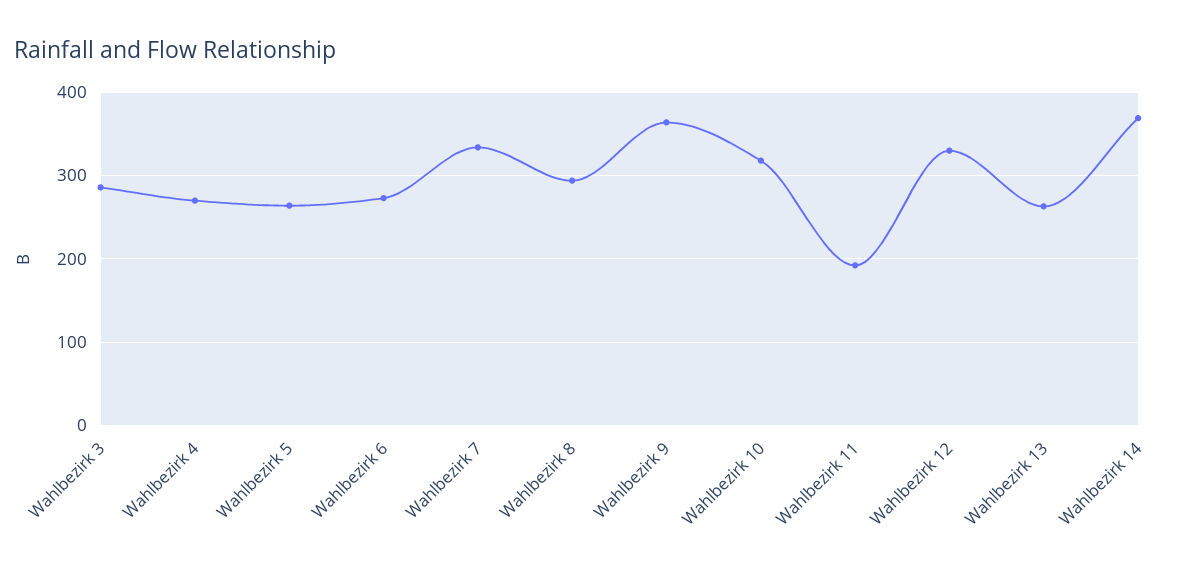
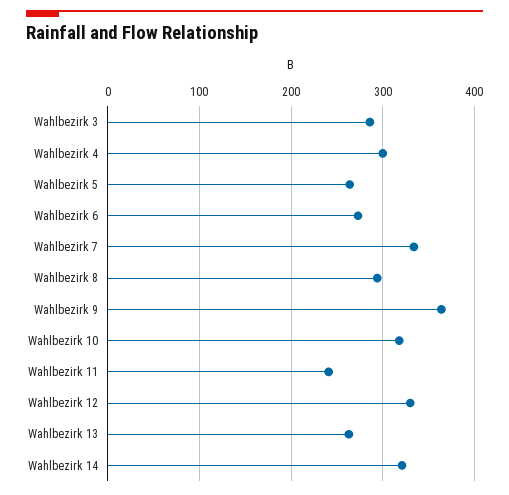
  {
    "Wahlbezirk 3": 290,
-   "Wahlbezirk 4": 270,
+   "Wahlbezirk 4": 300,
    "Wahlbezirk 5": 260,
    "Wahlbezirk 6": 270,
    "Wahlbezirk 7": 330,
    "Wahlbezirk 8": 290,
    "Wahlbezirk 9": 360,
    "Wahlbezirk 10": 320,
-   "Wahlbezirk 11": 190,
+   "Wahlbezirk 11": 240,
    "Wahlbezirk 12": 330,
    "Wahlbezirk 13": 260,
-   "Wahlbezirk 14": 370
+   "Wahlbezirk 14": 320
  }

